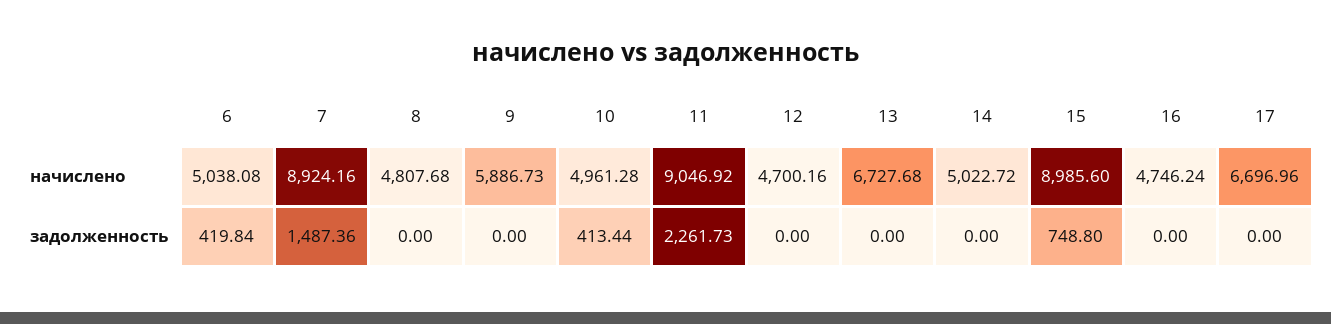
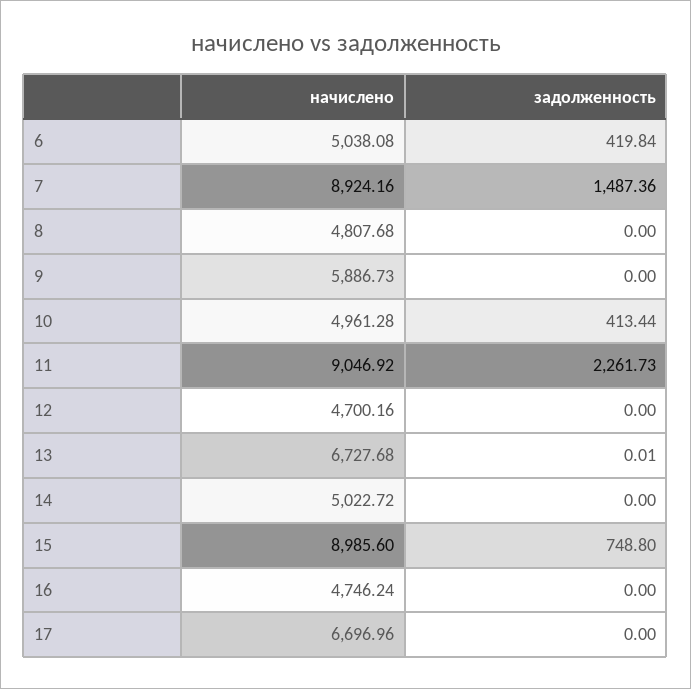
  {
    "6": {
      "начислено": 5038.08,
      "задолженность": 419.84
    },
    "7": {
      "начислено": 8924.16,
      "задолженность": 1487.36
    },
    "8": {
      "начислено": 4807.68,
      "задолженность": 0
    },
    "9": {
      "начислено": 5886.73,
      "задолженность": 0
    },
    "10": {
      "начислено": 4961.28,
      "задолженность": 413.44
    },
    "11": {
      "начислено": 9046.92,
      "задолженность": 2261.73
    },
    "12": {
      "начислено": 4700.16,
      "задолженность": 0
    },
    "13": {
      "начислено": 6727.68,
-     "задолженность": 0
+     "задолженность": 0.01
    },
    "14": {
      "начислено": 5022.72,
      "задолженность": 0
    },
    "15": {
      "начислено": 8985.6,
      "задолженность": 748.8
    },
    "16": {
      "начислено": 4746.24,
      "задолженность": 0
    },
    "17": {
      "начислено": 6696.96,
      "задолженность": 0
    }
  }

